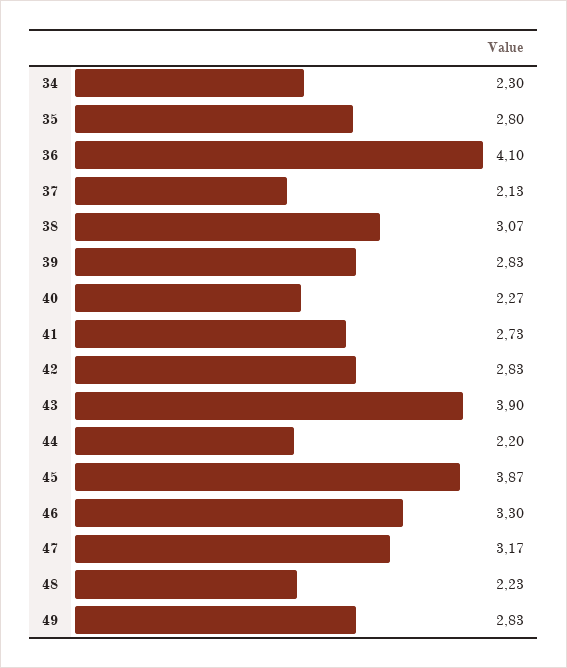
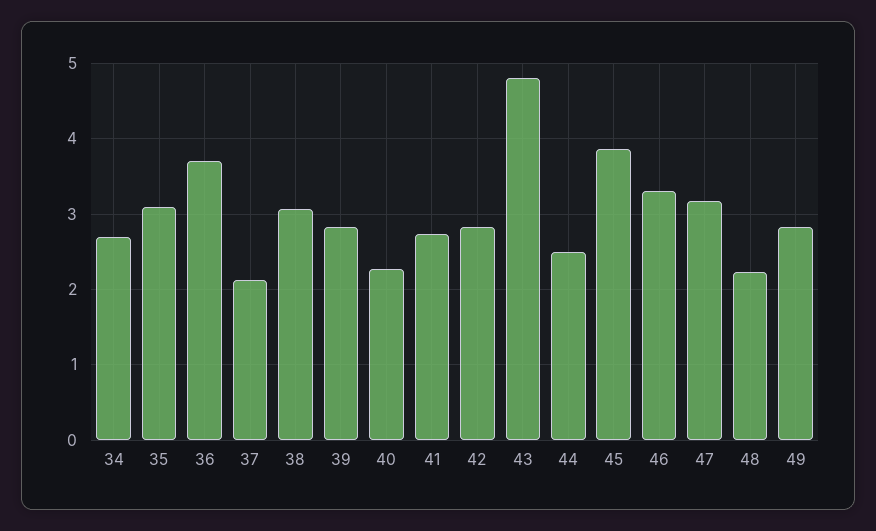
  {
-   "34": 2.3,
+   "34": 2.7,
-   "35": 2.8,
+   "35": 3.1,
-   "36": 4.1,
+   "36": 3.7,
    "37": 2.13,
    "38": 3.07,
    "39": 2.83,
    "40": 2.27,
    "41": 2.73,
    "42": 2.83,
-   "43": 3.9,
+   "43": 4.8,
-   "44": 2.2,
+   "44": 2.5,
    "45": 3.87,
    "46": 3.3,
    "47": 3.17,
    "48": 2.23,
    "49": 2.83
  }

